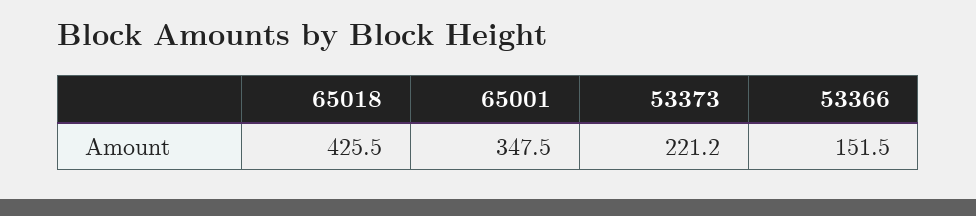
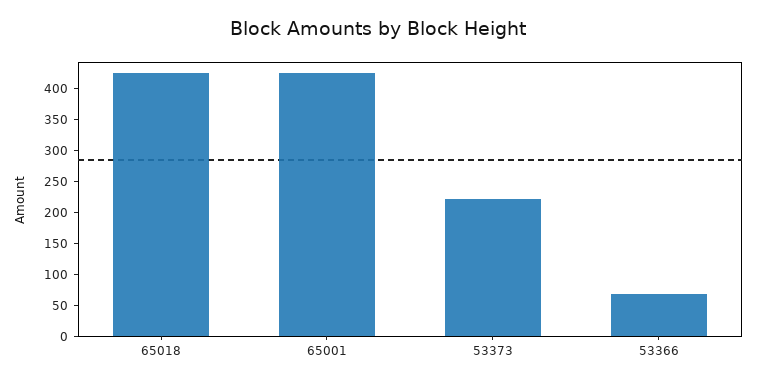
  {
    "65018": 425.5,
-   "65001": 347.5,
+   "65001": 425,
    "53373": 221.2,
-   "53366": 151.5
+   "53366": 75
  }

